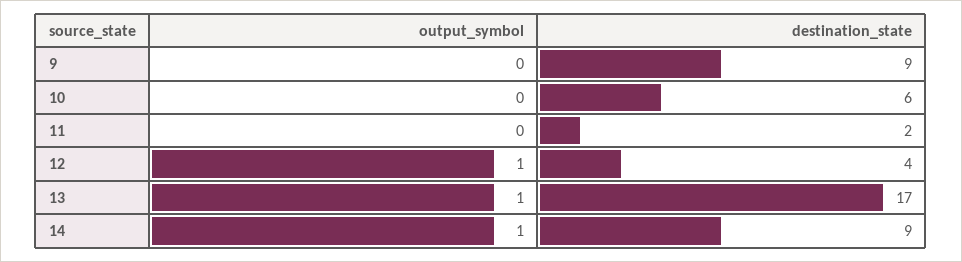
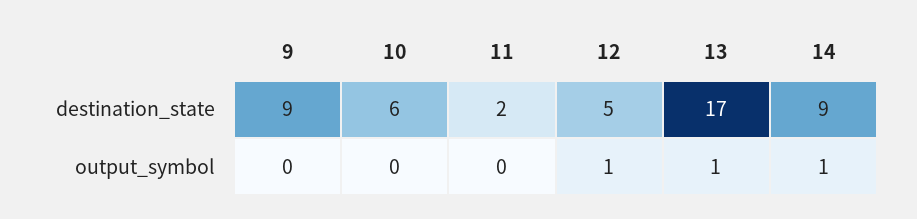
  {
    "output_symbol": {
      "9": 0,
      "10": 0,
      "11": 0,
      "12": 1,
      "13": 1,
      "14": 1
    },
    "destination_state": {
      "9": 9,
      "10": 6,
      "11": 2,
-     "12": 4,
+     "12": 5,
      "13": 17,
      "14": 9
    }
  }

